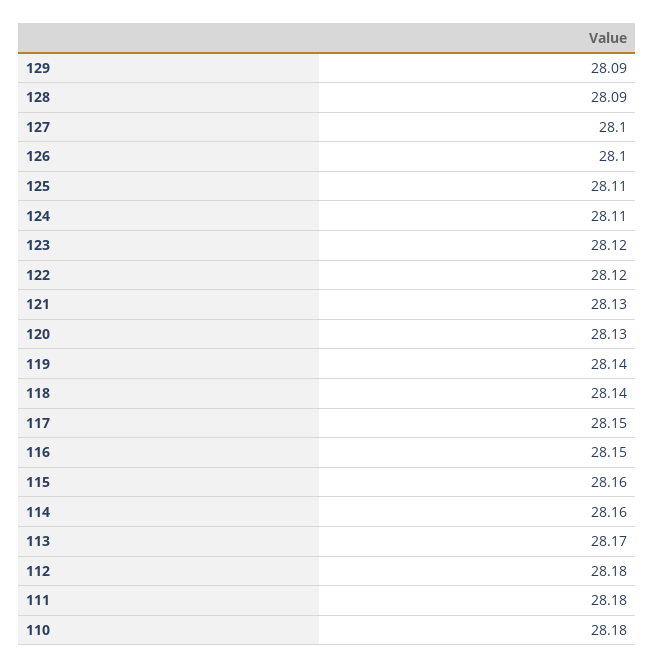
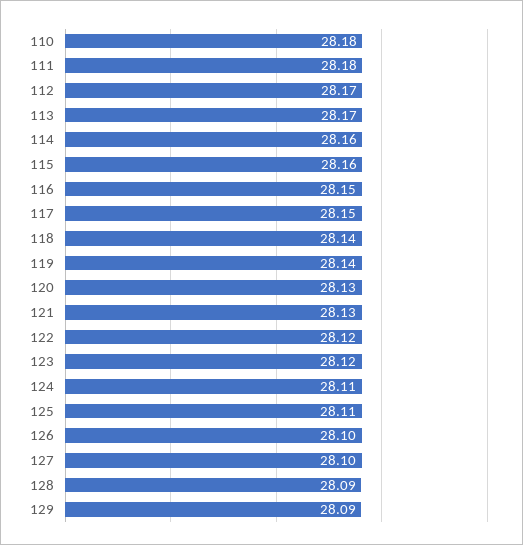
  {
    "129": 28.09,
    "128": 28.09,
    "127": 28.1,
    "126": 28.1,
    "125": 28.11,
    "124": 28.11,
    "123": 28.12,
    "122": 28.12,
    "121": 28.13,
    "120": 28.13,
    "119": 28.14,
    "118": 28.14,
    "117": 28.15,
    "116": 28.15,
    "115": 28.16,
    "114": 28.16,
    "113": 28.17,
-   "112": 28.18,
+   "112": 28.17,
    "111": 28.18,
    "110": 28.18
  }

